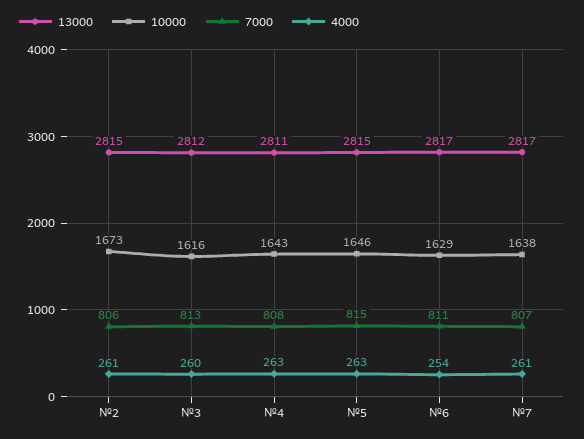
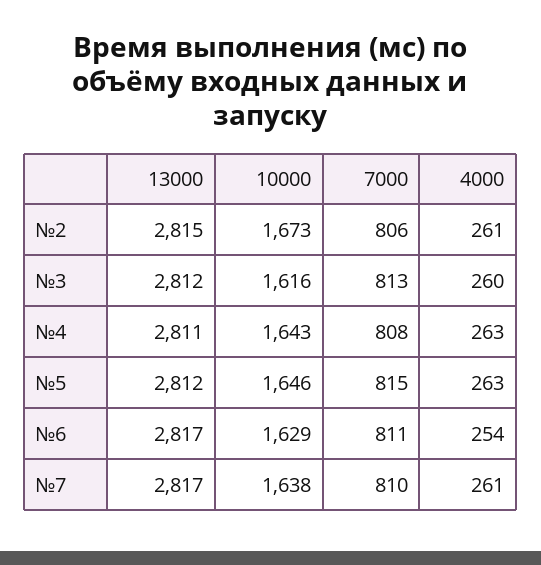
  {
    "13000": {
      "№2": 2815,
      "№3": 2812,
      "№4": 2811,
-     "№5": 2815,
+     "№5": 2812,
      "№6": 2817,
      "№7": 2817
    },
    "10000": {
      "№2": 1673,
      "№3": 1616,
      "№4": 1643,
      "№5": 1646,
      "№6": 1629,
      "№7": 1638
    },
    "7000": {
      "№2": 806,
      "№3": 813,
      "№4": 808,
      "№5": 815,
      "№6": 811,
-     "№7": 807
+     "№7": 810
    },
    "4000": {
      "№2": 261,
      "№3": 260,
      "№4": 263,
      "№5": 263,
      "№6": 254,
      "№7": 261
    }
  }

